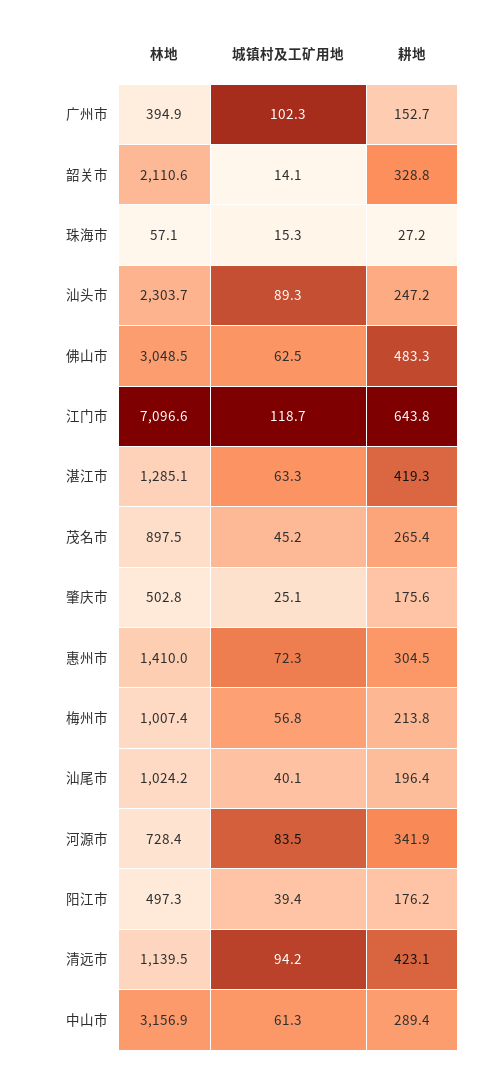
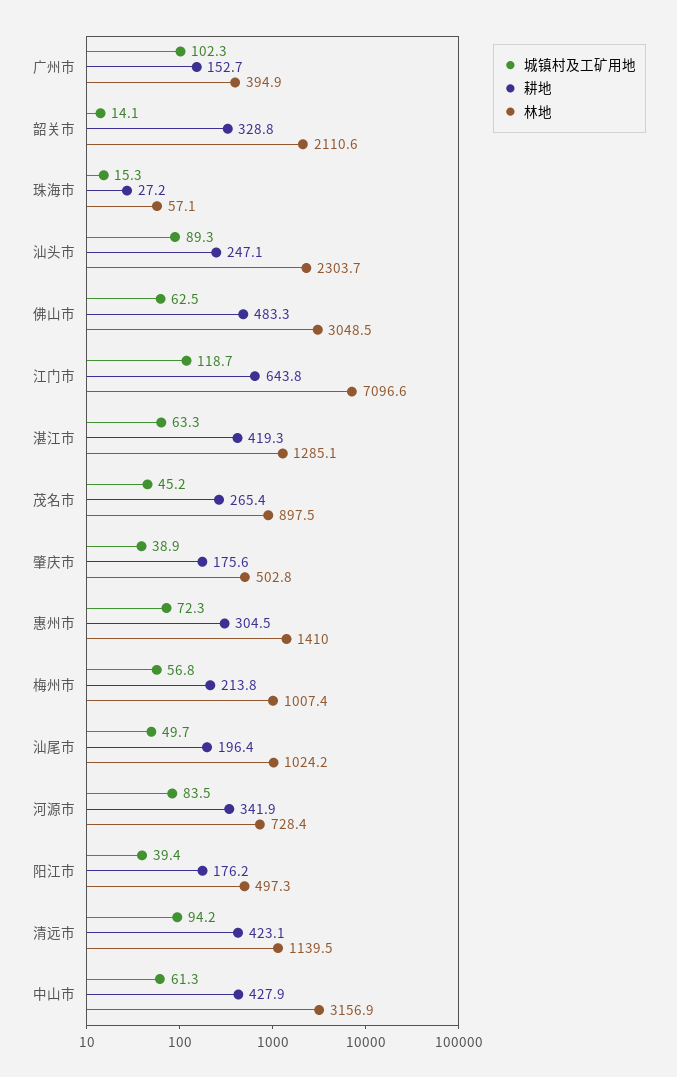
  {
    "林地": {
      "广州市": 394.9,
      "韶关市": 2110.6,
      "珠海市": 57.1,
      "汕头市": 2303.7,
      "佛山市": 3048.5,
      "江门市": 7096.6,
      "湛江市": 1285.1,
      "茂名市": 897.5,
      "肇庆市": 502.8,
      "惠州市": 1410,
      "梅州市": 1007.4,
      "汕尾市": 1024.2,
      "河源市": 728.4,
      "阳江市": 497.3,
      "清远市": 1139.5,
      "中山市": 3156.9
    },
    "城镇村及工矿用地": {
      "广州市": 102.3,
      "韶关市": 14.1,
      "珠海市": 15.3,
      "汕头市": 89.3,
      "佛山市": 62.5,
      "江门市": 118.7,
      "湛江市": 63.3,
      "茂名市": 45.2,
-     "肇庆市": 25.1,
+     "肇庆市": 38.9,
      "惠州市": 72.3,
      "梅州市": 56.8,
-     "汕尾市": 40.1,
+     "汕尾市": 49.7,
      "河源市": 83.5,
      "阳江市": 39.4,
      "清远市": 94.2,
      "中山市": 61.3
    },
    "耕地": {
      "广州市": 152.7,
      "韶关市": 328.8,
      "珠海市": 27.2,
-     "汕头市": 247.2,
+     "汕头市": 247.1,
      "佛山市": 483.3,
      "江门市": 643.8,
      "湛江市": 419.3,
      "茂名市": 265.4,
      "肇庆市": 175.6,
      "惠州市": 304.5,
      "梅州市": 213.8,
      "汕尾市": 196.4,
      "河源市": 341.9,
      "阳江市": 176.2,
      "清远市": 423.1,
-     "中山市": 289.4
+     "中山市": 427.9
    }
  }

